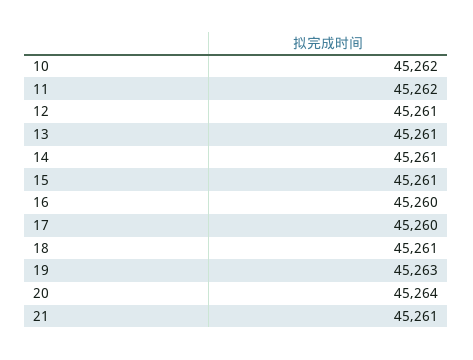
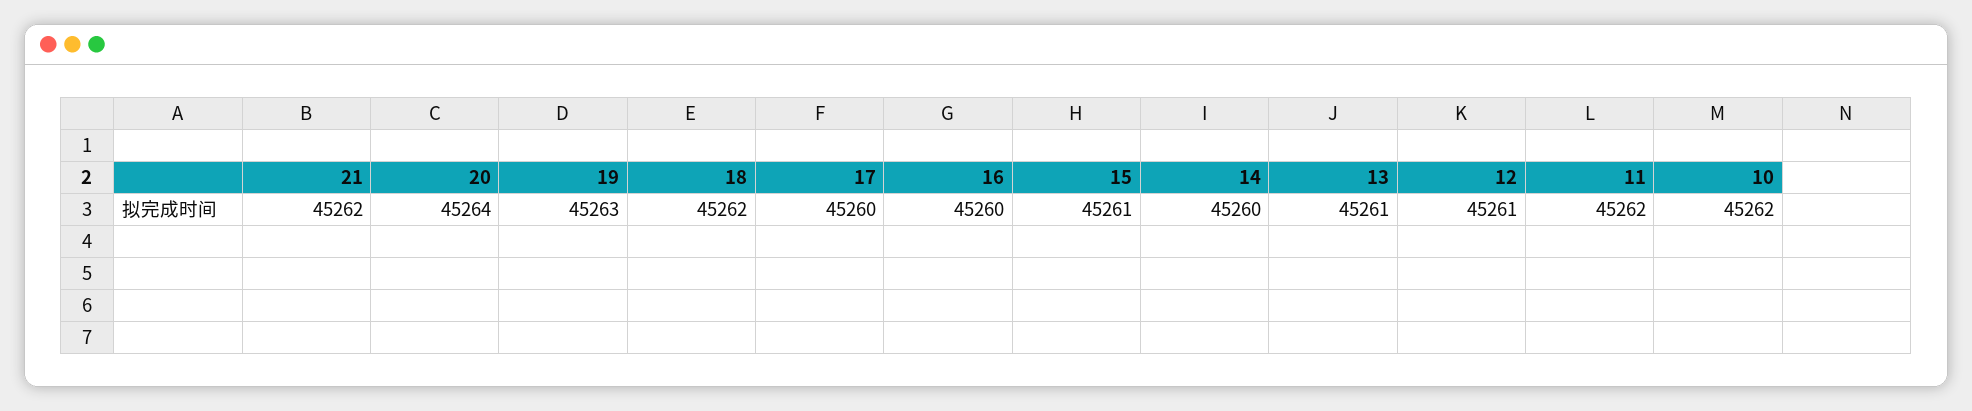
  {
    "10": 45262,
    "11": 45262,
    "12": 45261,
    "13": 45261,
-   "14": 45261,
+   "14": 45260,
    "15": 45261,
    "16": 45260,
    "17": 45260,
-   "18": 45261,
+   "18": 45262,
    "19": 45263,
    "20": 45264,
-   "21": 45261
+   "21": 45262
  }

